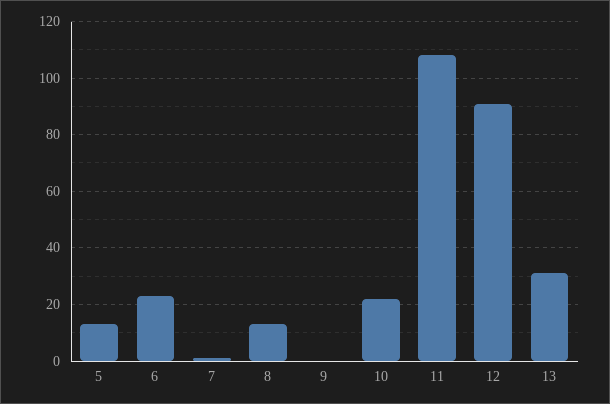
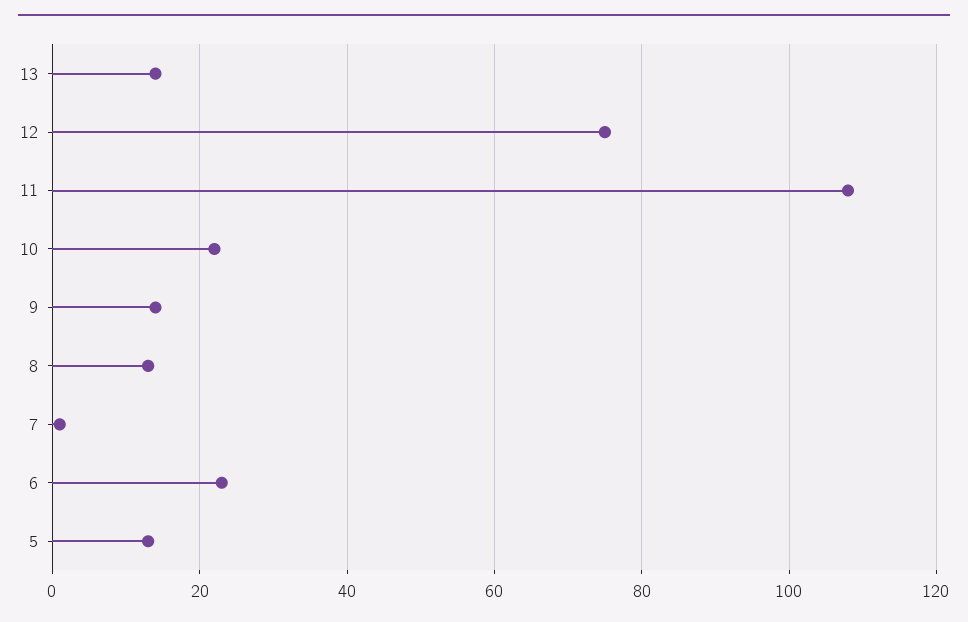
  {
    "5": 15,
    "6": 25,
    "7": 0,
    "8": 15,
-   "9": 0,
+   "9": 15,
    "10": 20,
    "11": 110,
-   "12": 90,
+   "12": 75,
-   "13": 30
+   "13": 15
  }

